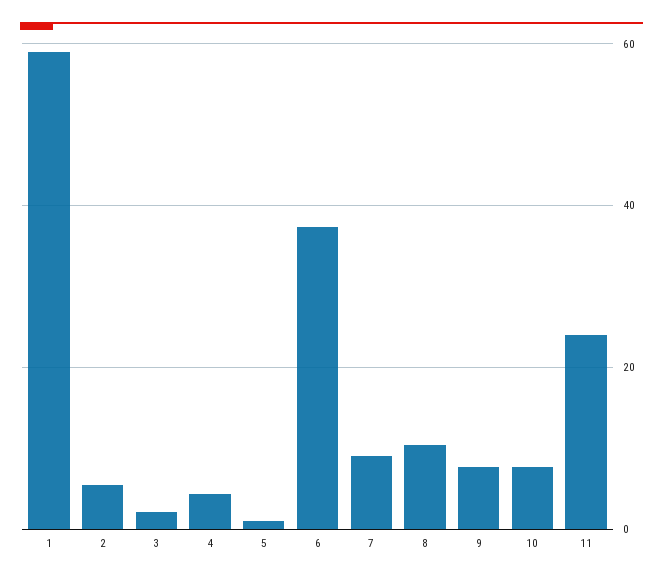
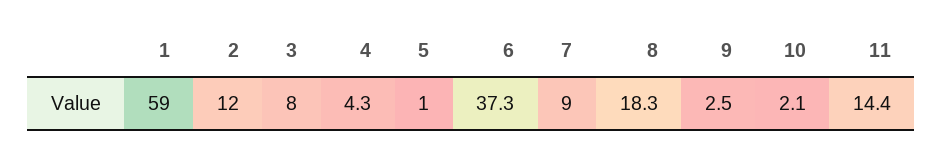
  {
    "1": 59,
-   "2": 6,
+   "2": 12,
-   "3": 2,
+   "3": 8,
    "4": 4.3,
    "5": 1,
    "6": 37.3,
    "7": 9,
-   "8": 10,
+   "8": 18.3,
-   "9": 8,
+   "9": 2.5,
-   "10": 8,
+   "10": 2.1,
-   "11": 24
+   "11": 14.4
  }

